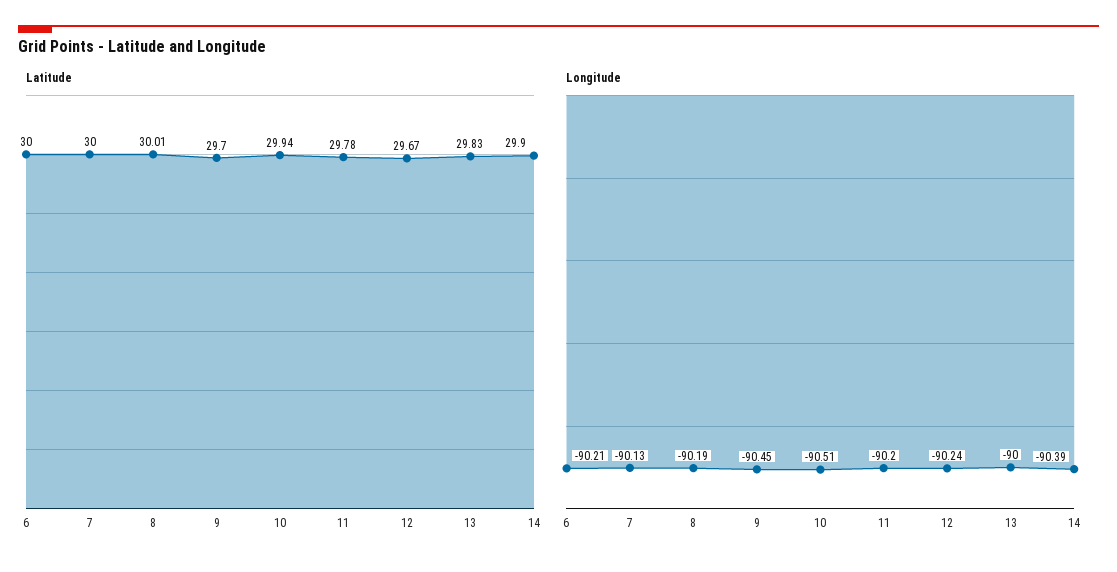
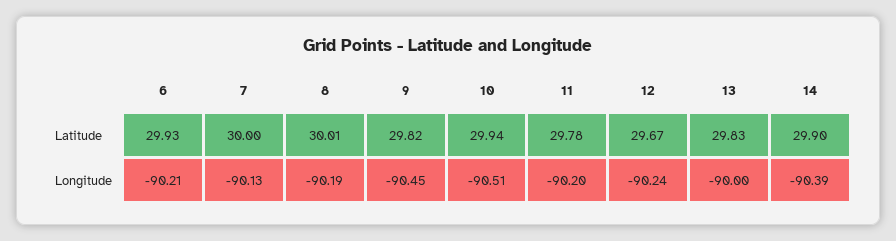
  {
    "Latitude": {
-     "6": 30,
+     "6": 29.93,
      "7": 30,
      "8": 30.01,
-     "9": 29.7,
+     "9": 29.82,
      "10": 29.94,
      "11": 29.78,
      "12": 29.67,
      "13": 29.83,
      "14": 29.9
    },
    "Longitude": {
      "6": -90.21,
      "7": -90.13,
      "8": -90.19,
      "9": -90.45,
      "10": -90.51,
      "11": -90.2,
      "12": -90.24,
      "13": -90,
      "14": -90.39
    }
  }

